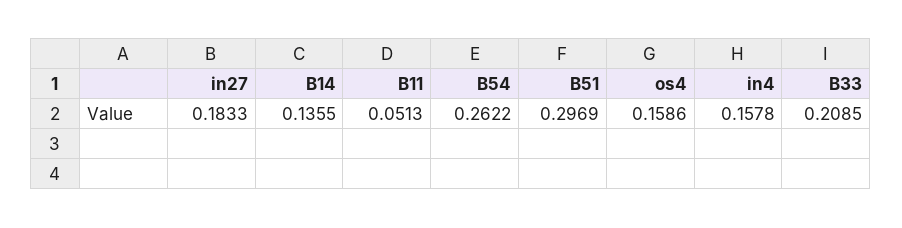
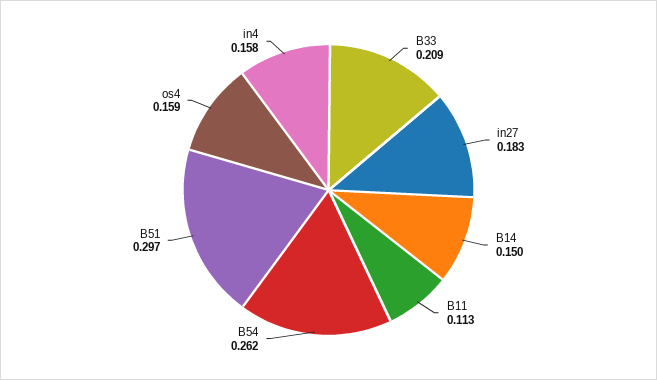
  {
    "in27": 0.1833,
-   "B14": 0.1355,
+   "B14": 0.15,
-   "B11": 0.0513,
+   "B11": 0.113,
    "B54": 0.2622,
    "B51": 0.2969,
    "os4": 0.1586,
    "in4": 0.1578,
    "B33": 0.2085
  }

